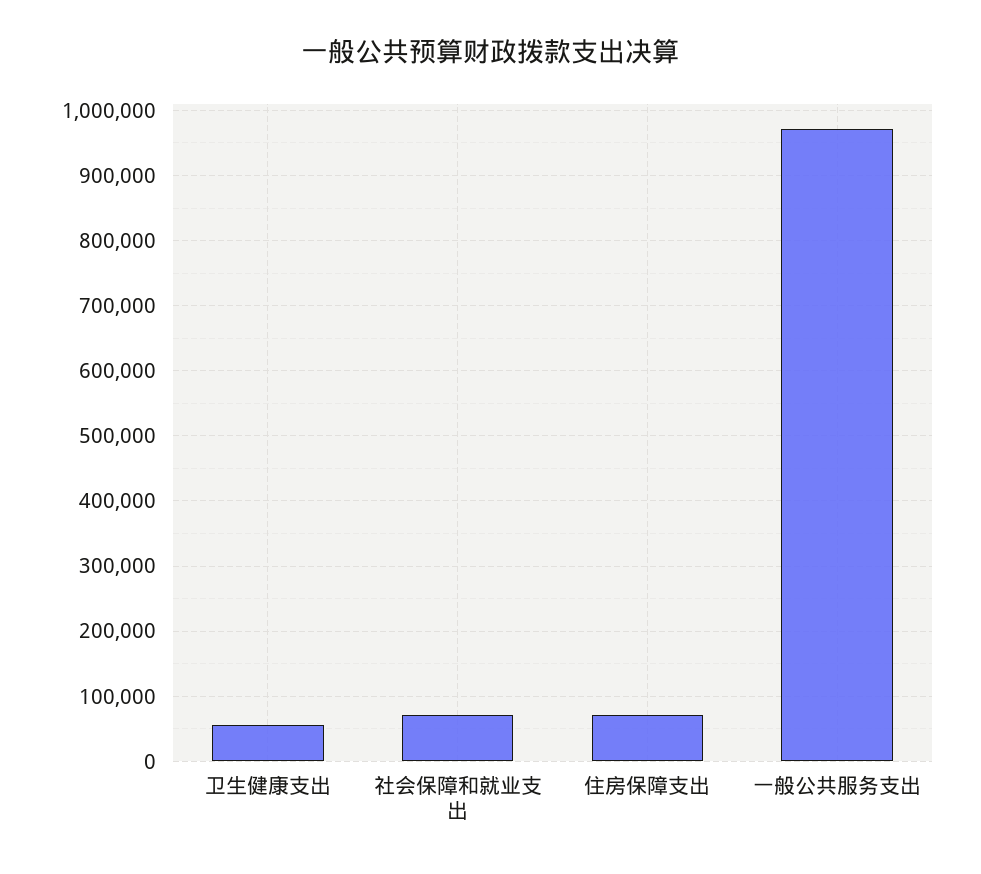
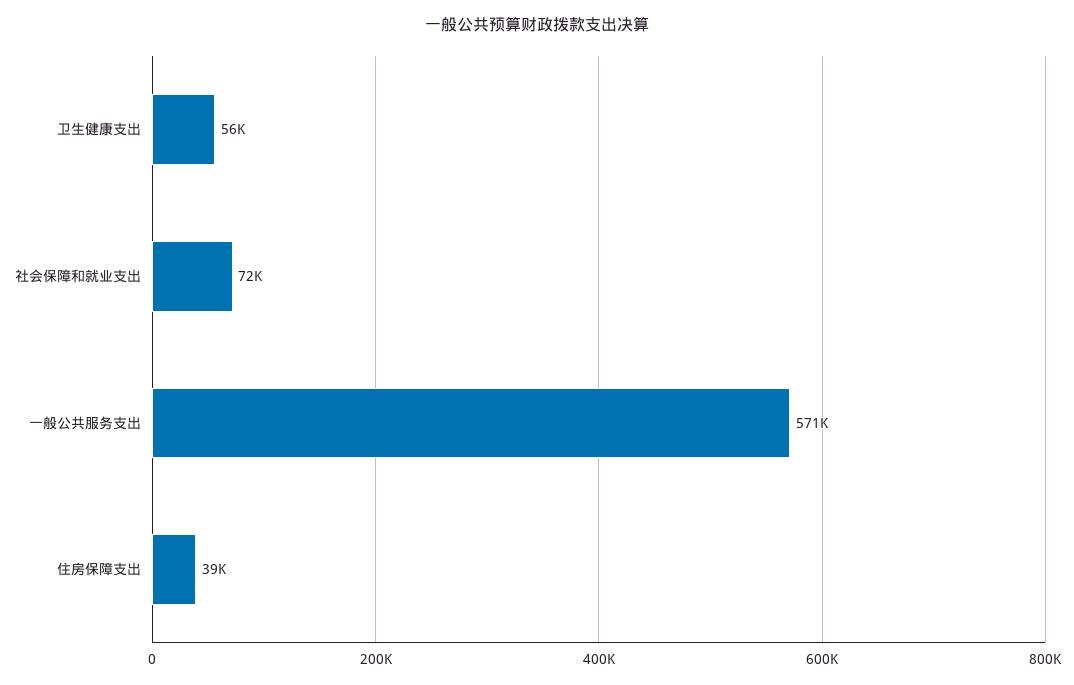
  {
    "卫生健康支出": 56000,
    "社会保障和就业支出": 72000,
-   "住房保障支出": 70000,
+   "住房保障支出": 39000,
-   "一般公共服务支出": 970000
+   "一般公共服务支出": 571000
  }

